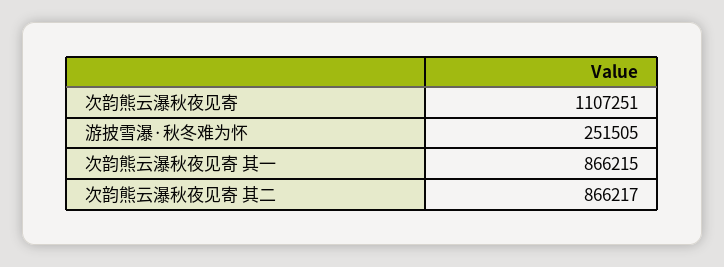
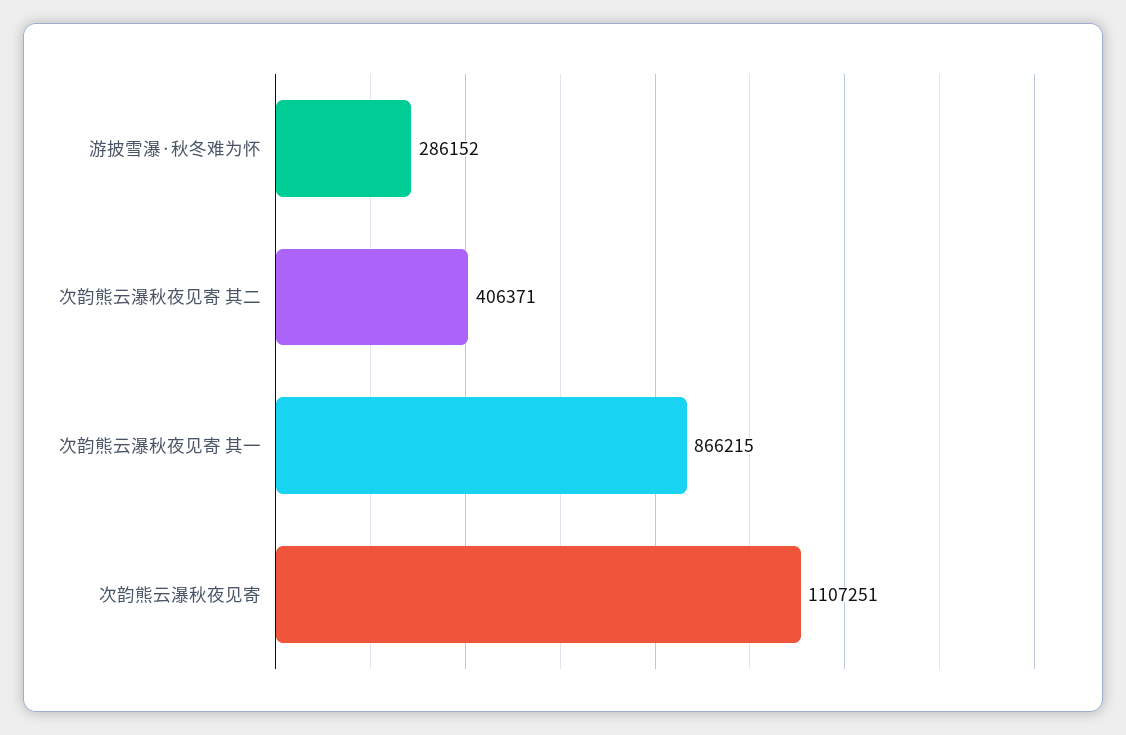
  {
    "次韵熊云瀑秋夜见寄": 1107251,
-   "游披雪瀑·秋冬难为怀": 251505,
+   "游披雪瀑·秋冬难为怀": 286152,
    "次韵熊云瀑秋夜见寄 其一": 866215,
-   "次韵熊云瀑秋夜见寄 其二": 866217
+   "次韵熊云瀑秋夜见寄 其二": 406371
  }

